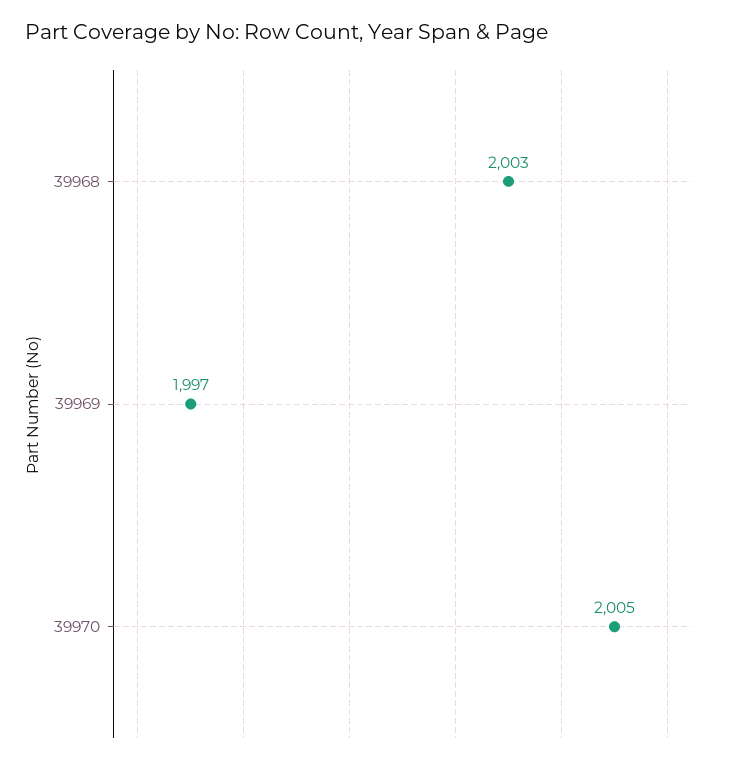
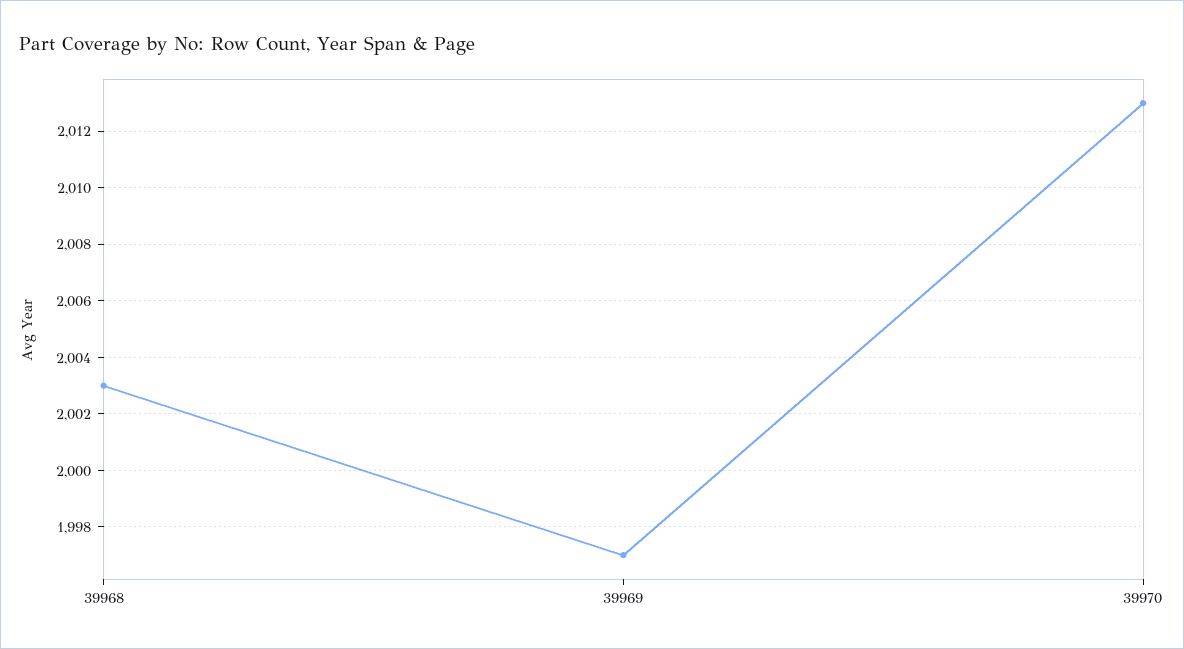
  {
    "39968": 2003,
    "39969": 1997,
-   "39970": 2005
+   "39970": 2013
  }

